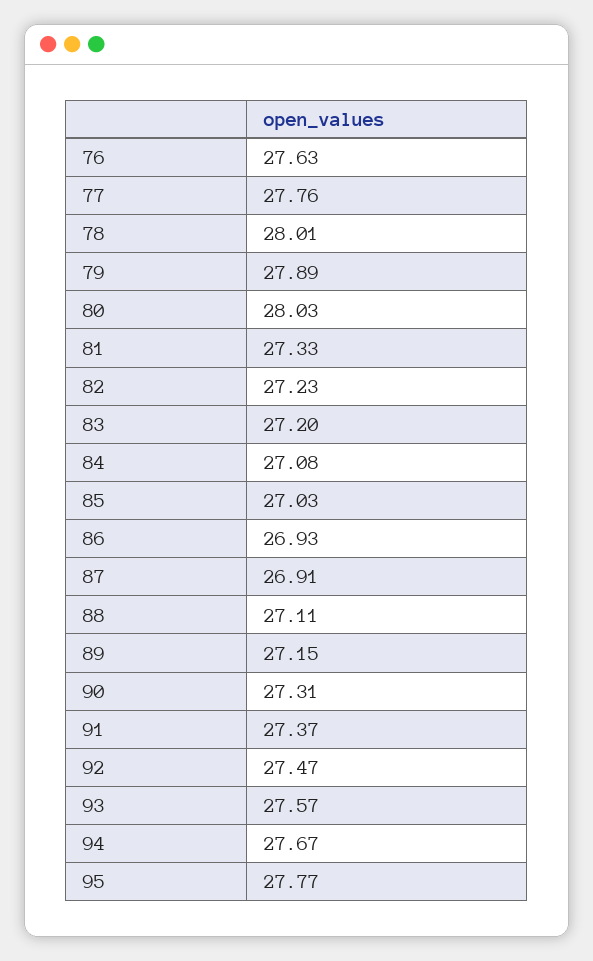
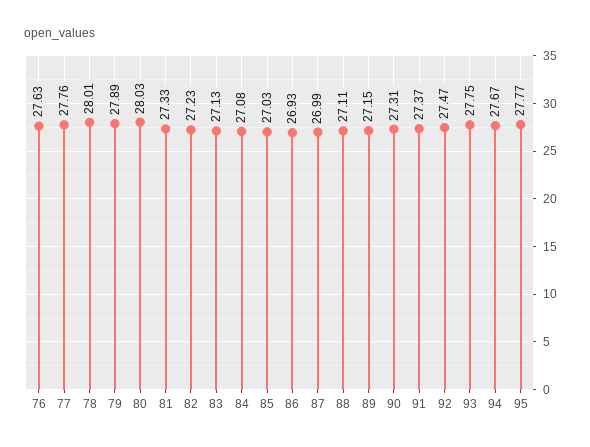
  {
    "76": 27.63,
    "77": 27.76,
    "78": 28.01,
    "79": 27.89,
    "80": 28.03,
    "81": 27.33,
    "82": 27.23,
-   "83": 27.2,
+   "83": 27.13,
    "84": 27.08,
    "85": 27.03,
    "86": 26.93,
-   "87": 26.91,
+   "87": 26.99,
    "88": 27.11,
    "89": 27.15,
    "90": 27.31,
    "91": 27.37,
    "92": 27.47,
-   "93": 27.57,
+   "93": 27.75,
    "94": 27.67,
    "95": 27.77
  }

